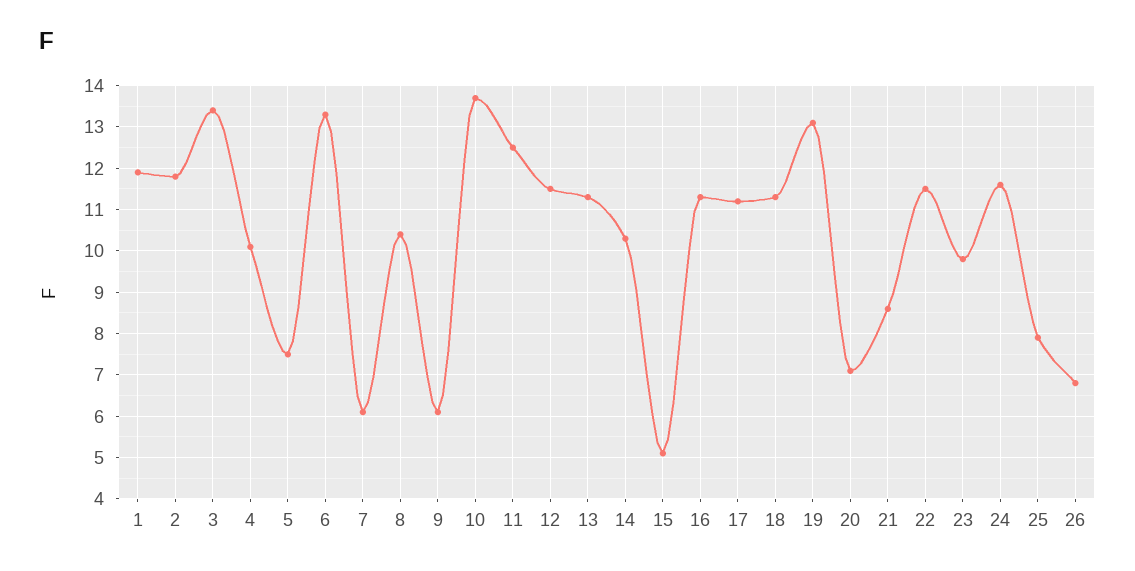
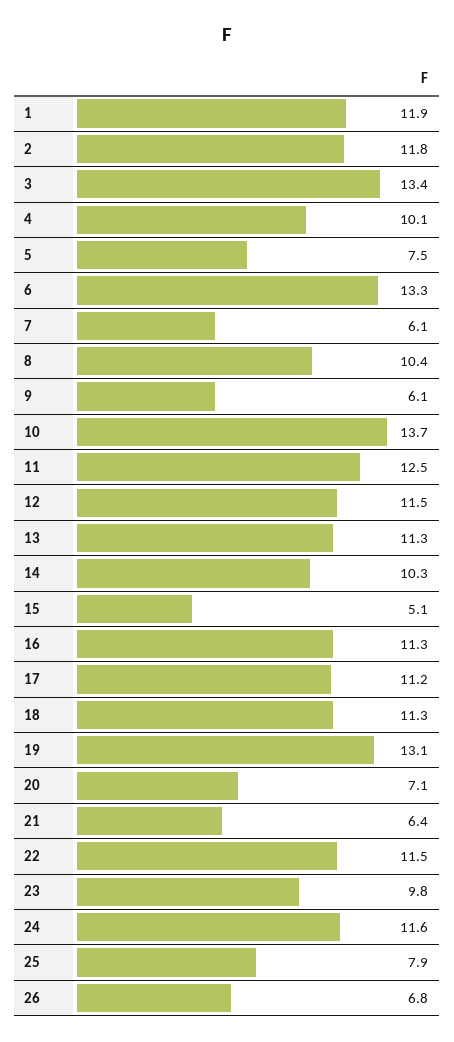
  {
    "1": 11.9,
    "2": 11.8,
    "3": 13.4,
    "4": 10.1,
    "5": 7.5,
    "6": 13.3,
    "7": 6.1,
    "8": 10.4,
    "9": 6.1,
    "10": 13.7,
    "11": 12.5,
    "12": 11.5,
    "13": 11.3,
    "14": 10.3,
    "15": 5.1,
    "16": 11.3,
    "17": 11.2,
    "18": 11.3,
    "19": 13.1,
    "20": 7.1,
-   "21": 8.5,
+   "21": 6.4,
    "22": 11.5,
    "23": 9.8,
    "24": 11.6,
    "25": 7.9,
    "26": 6.8
  }

